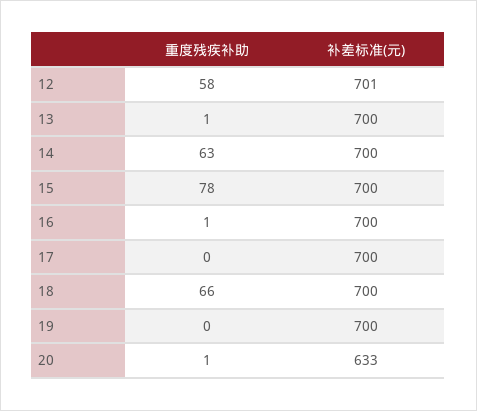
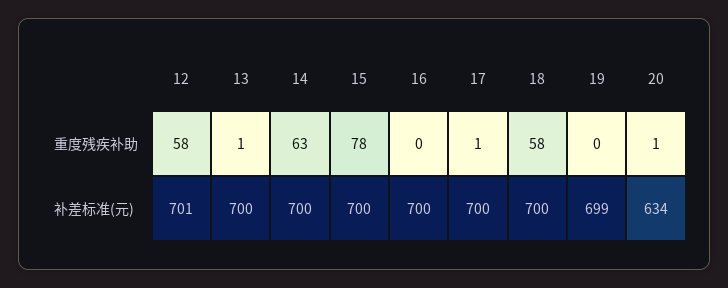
  {
    "重度残疾补助": {
      "12": 58,
      "13": 1,
      "14": 63,
      "15": 78,
-     "16": 1,
+     "16": 0,
-     "17": 0,
+     "17": 1,
-     "18": 66,
+     "18": 58,
      "19": 0,
      "20": 1
    },
    "补差标准(元)": {
      "12": 701,
      "13": 700,
      "14": 700,
      "15": 700,
      "16": 700,
      "17": 700,
      "18": 700,
-     "19": 700,
+     "19": 699,
-     "20": 633
+     "20": 634
    }
  }

